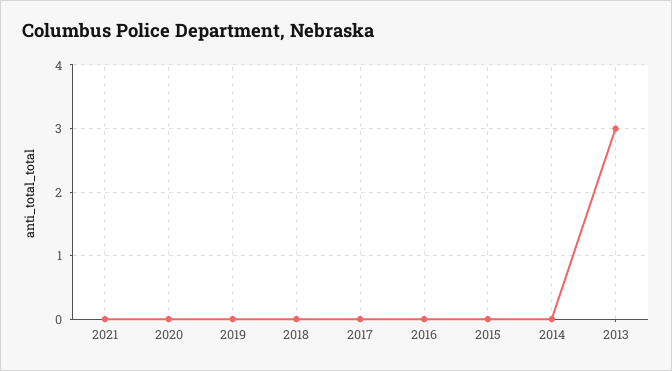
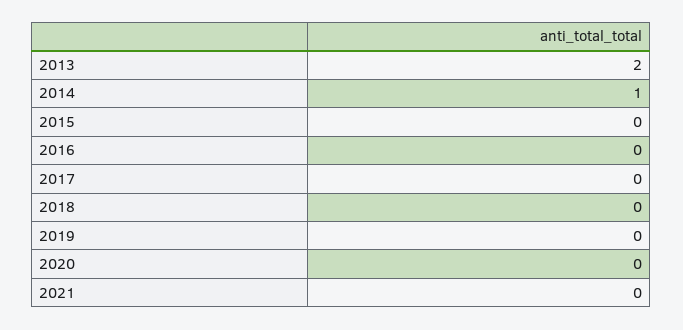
  {
    "2021": 0,
    "2020": 0,
    "2019": 0,
    "2018": 0,
    "2017": 0,
    "2016": 0,
    "2015": 0,
-   "2014": 0,
+   "2014": 1,
-   "2013": 3
+   "2013": 2
  }

